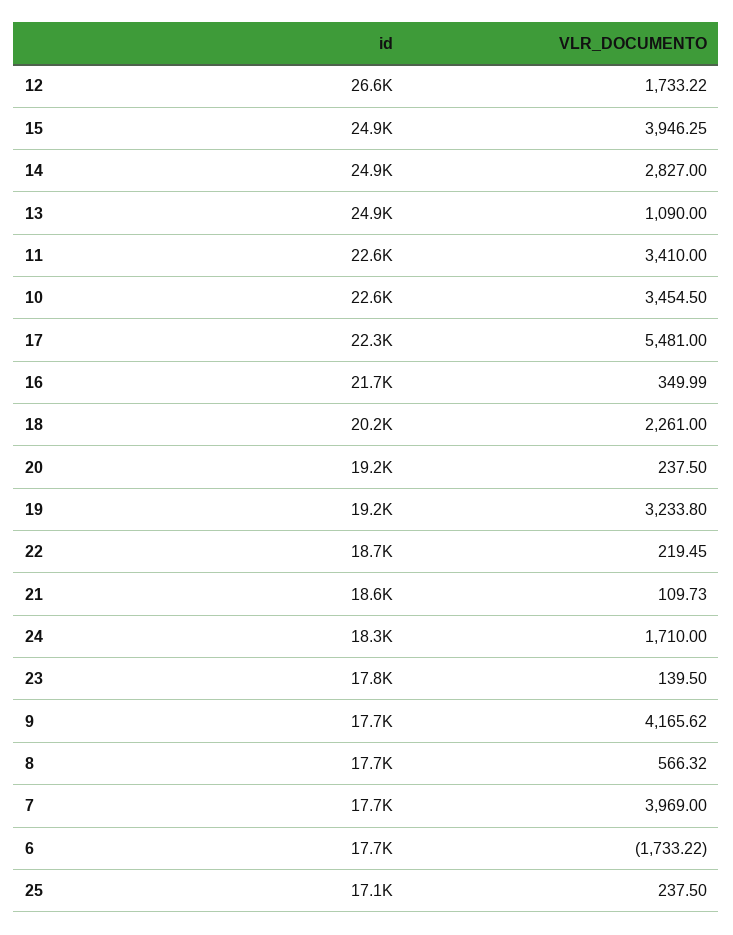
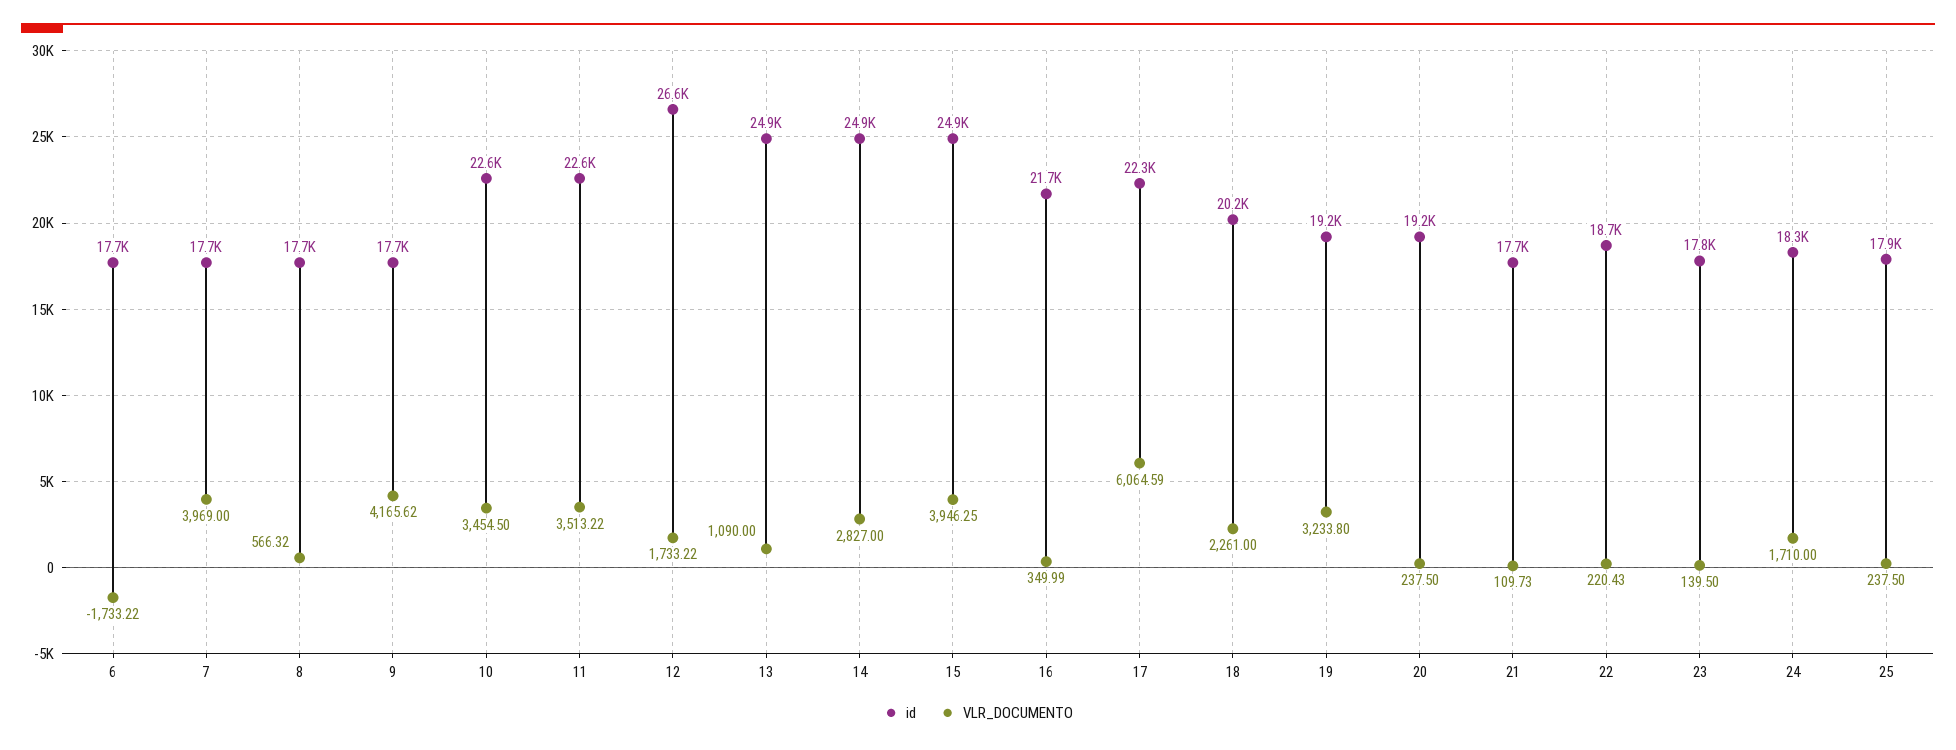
  {
    "id": {
      "12": 26600,
      "15": 24900,
      "14": 24900,
      "13": 24900,
      "11": 22600,
      "10": 22600,
      "17": 22300,
      "16": 21700,
      "18": 20200,
      "20": 19200,
      "19": 19200,
      "22": 18700,
-     "21": 18600,
+     "21": 17700,
      "24": 18300,
      "23": 17800,
      "9": 17700,
      "8": 17700,
      "7": 17700,
      "6": 17700,
-     "25": 17100
+     "25": 17900
    },
    "VLR_DOCUMENTO": {
      "12": 1733.22,
      "15": 3946.25,
      "14": 2827,
      "13": 1090,
-     "11": 3410,
+     "11": 3513.22,
      "10": 3454.5,
-     "17": 5481,
+     "17": 6064.59,
      "16": 349.99,
      "18": 2261,
      "20": 237.5,
      "19": 3233.8,
-     "22": 219.45,
+     "22": 220.43,
      "21": 109.73,
      "24": 1710,
      "23": 139.5,
      "9": 4165.62,
      "8": 566.32,
      "7": 3969,
      "6": -1733.22,
      "25": 237.5
    }
  }

